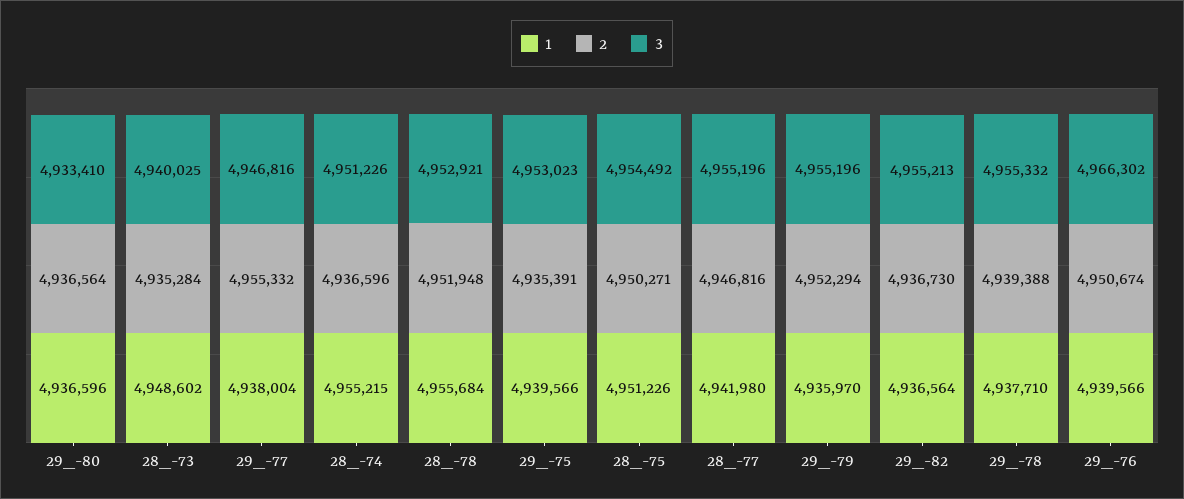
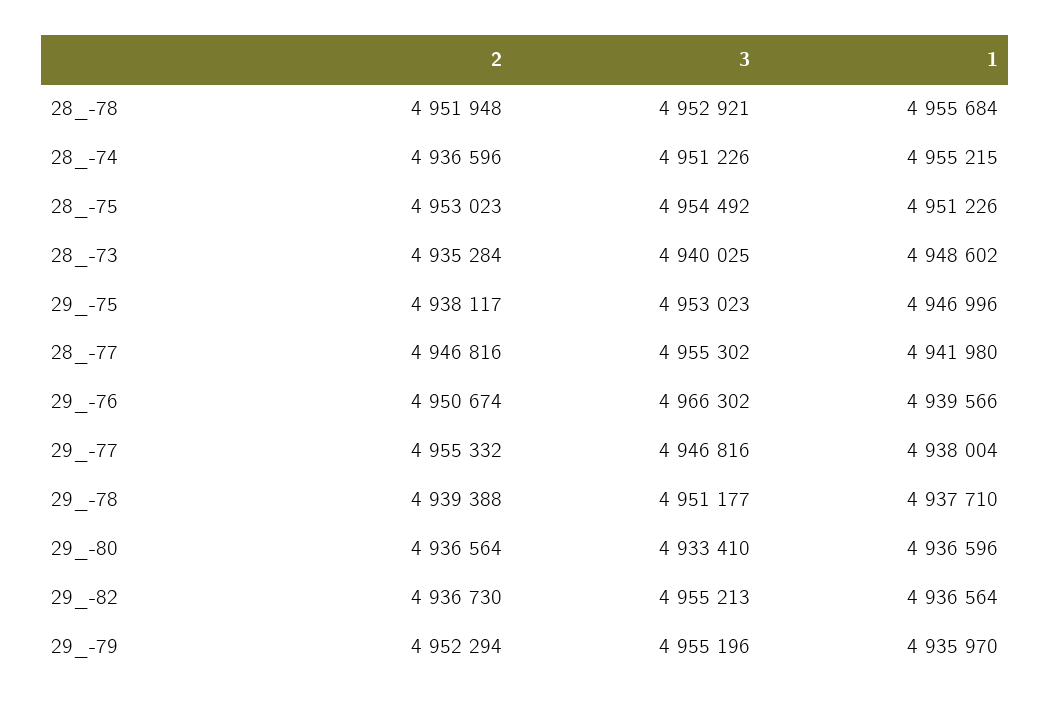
  {
    "1": {
      "29_-80": 4936596,
      "28_-73": 4948602,
      "29_-77": 4938004,
      "28_-74": 4955215,
      "28_-78": 4955684,
-     "29_-75": 4939566,
+     "29_-75": 4946996,
      "28_-75": 4951226,
      "28_-77": 4941980,
      "29_-79": 4935970,
      "29_-82": 4936564,
      "29_-78": 4937710,
      "29_-76": 4939566
    },
    "2": {
      "29_-80": 4936564,
      "28_-73": 4935284,
      "29_-77": 4955332,
      "28_-74": 4936596,
      "28_-78": 4951948,
-     "29_-75": 4935391,
+     "29_-75": 4938117,
-     "28_-75": 4950271,
+     "28_-75": 4953023,
      "28_-77": 4946816,
      "29_-79": 4952294,
      "29_-82": 4936730,
      "29_-78": 4939388,
      "29_-76": 4950674
    },
    "3": {
      "29_-80": 4933410,
      "28_-73": 4940025,
      "29_-77": 4946816,
      "28_-74": 4951226,
      "28_-78": 4952921,
      "29_-75": 4953023,
      "28_-75": 4954492,
-     "28_-77": 4955196,
+     "28_-77": 4955302,
      "29_-79": 4955196,
      "29_-82": 4955213,
-     "29_-78": 4955332,
+     "29_-78": 4951177,
      "29_-76": 4966302
    }
  }

